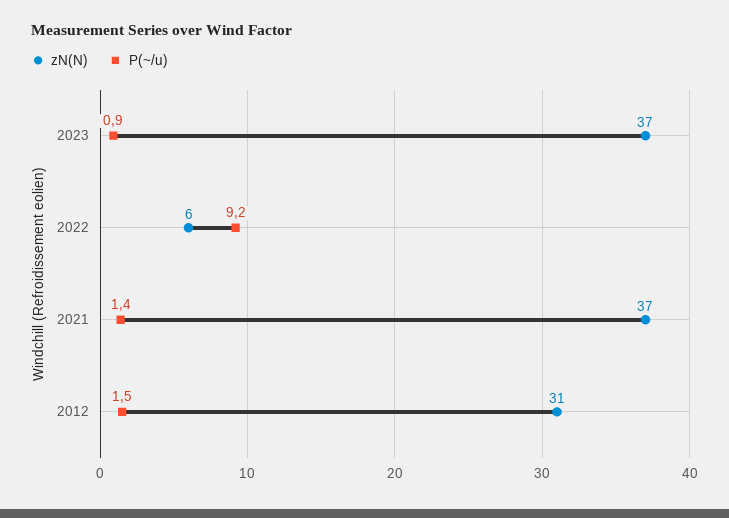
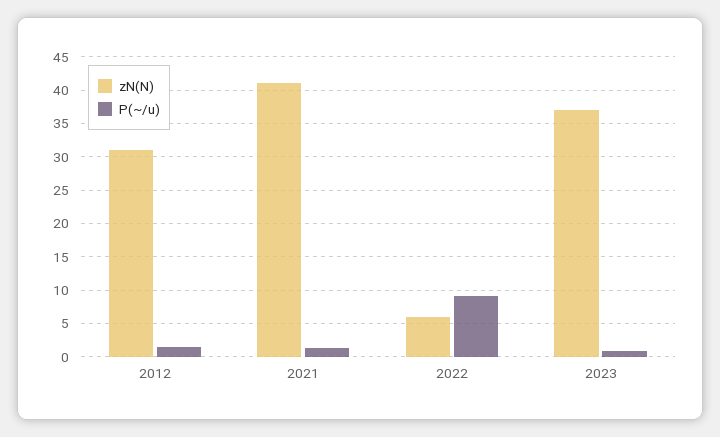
  {
    "zN(N)": {
      "2023": 37,
      "2022": 6,
-     "2021": 37,
+     "2021": 41,
      "2012": 31
    },
    "P(~/u)": {
      "2023": 0.9,
      "2022": 9.2,
      "2021": 1.4,
      "2012": 1.5
    }
  }

